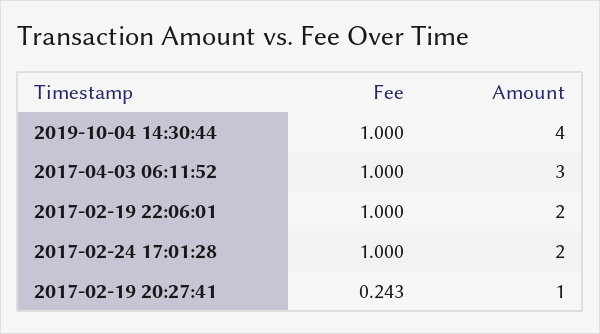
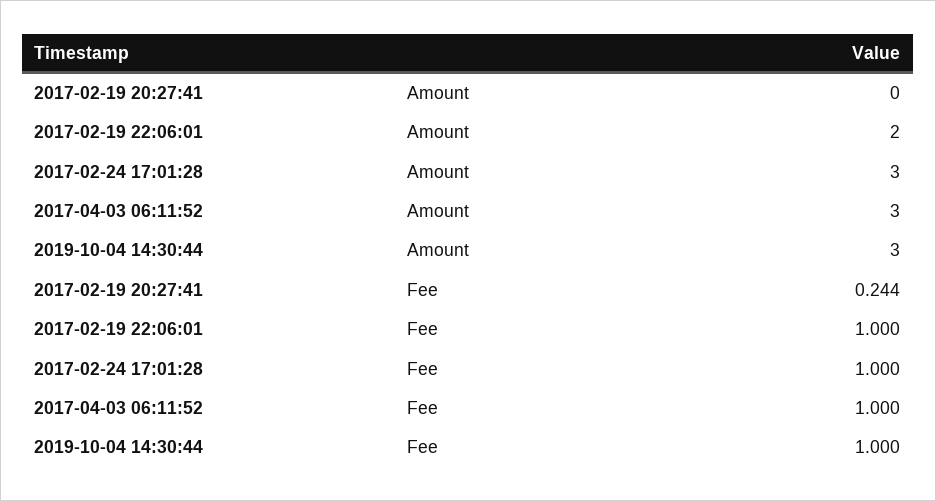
  {
    "Fee": {
      "2019-10-04 14:30:44": 1,
      "2017-04-03 06:11:52": 1,
      "2017-02-19 22:06:01": 1,
      "2017-02-24 17:01:28": 1,
-     "2017-02-19 20:27:41": 0.243
+     "2017-02-19 20:27:41": 0.244
    },
    "Amount": {
-     "2019-10-04 14:30:44": 4,
+     "2019-10-04 14:30:44": 3,
      "2017-04-03 06:11:52": 3,
      "2017-02-19 22:06:01": 2,
-     "2017-02-24 17:01:28": 2,
+     "2017-02-24 17:01:28": 3,
-     "2017-02-19 20:27:41": 1
+     "2017-02-19 20:27:41": 0
    }
  }

